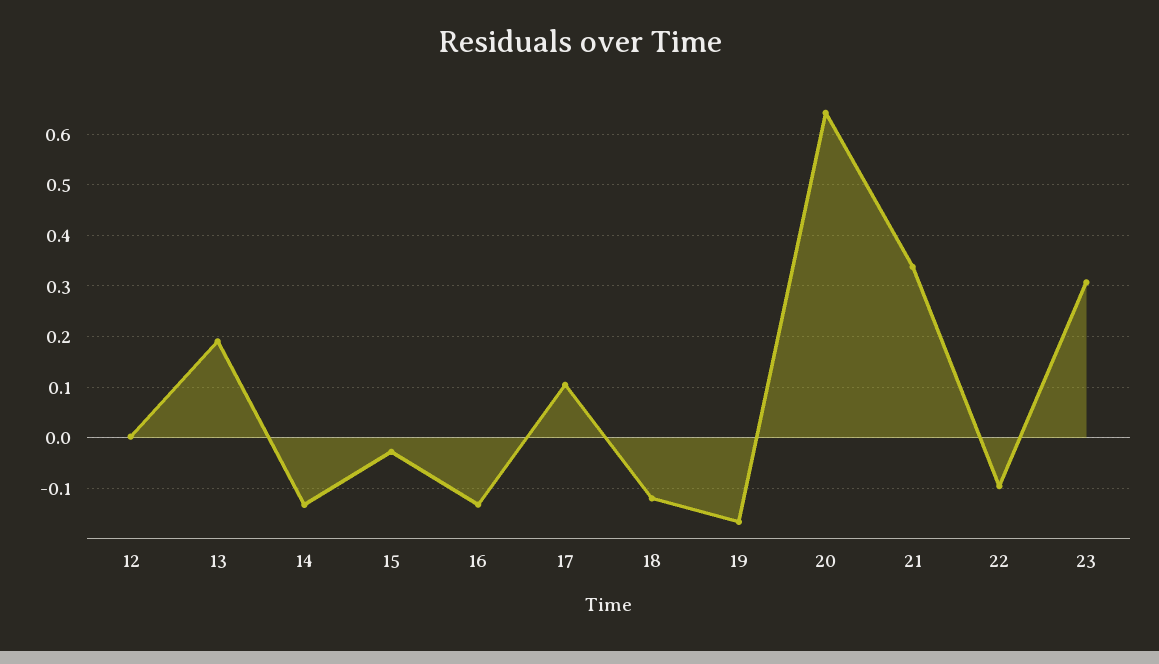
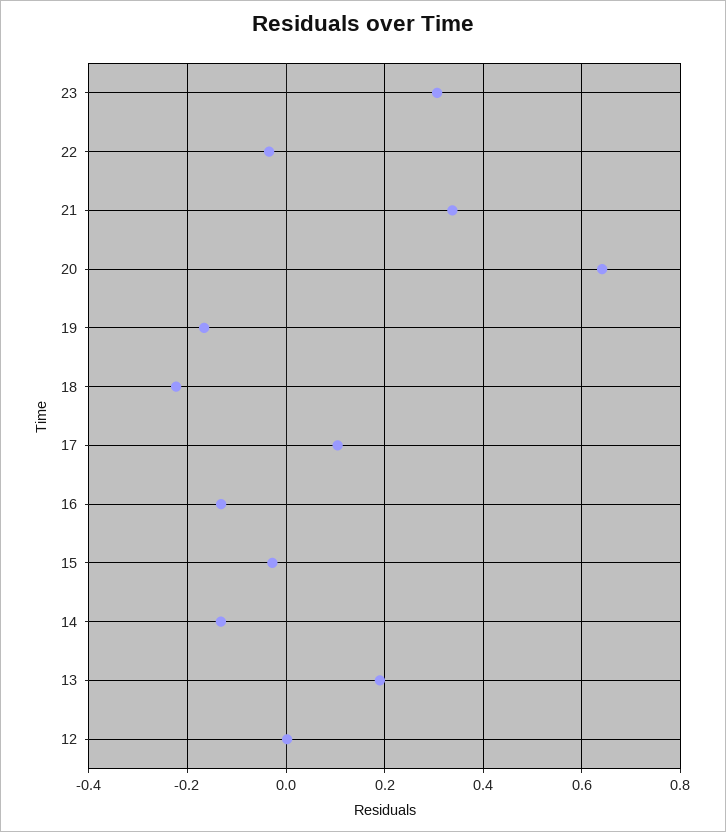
  {
    "12": 0,
    "13": 0.2,
    "14": -0.14,
    "15": -0.02,
    "16": -0.14,
    "17": 0.1,
-   "18": -0.12,
+   "18": -0.22,
    "19": -0.16,
    "20": 0.64,
    "21": 0.34,
-   "22": -0.1,
+   "22": -0.04,
    "23": 0.3
  }

